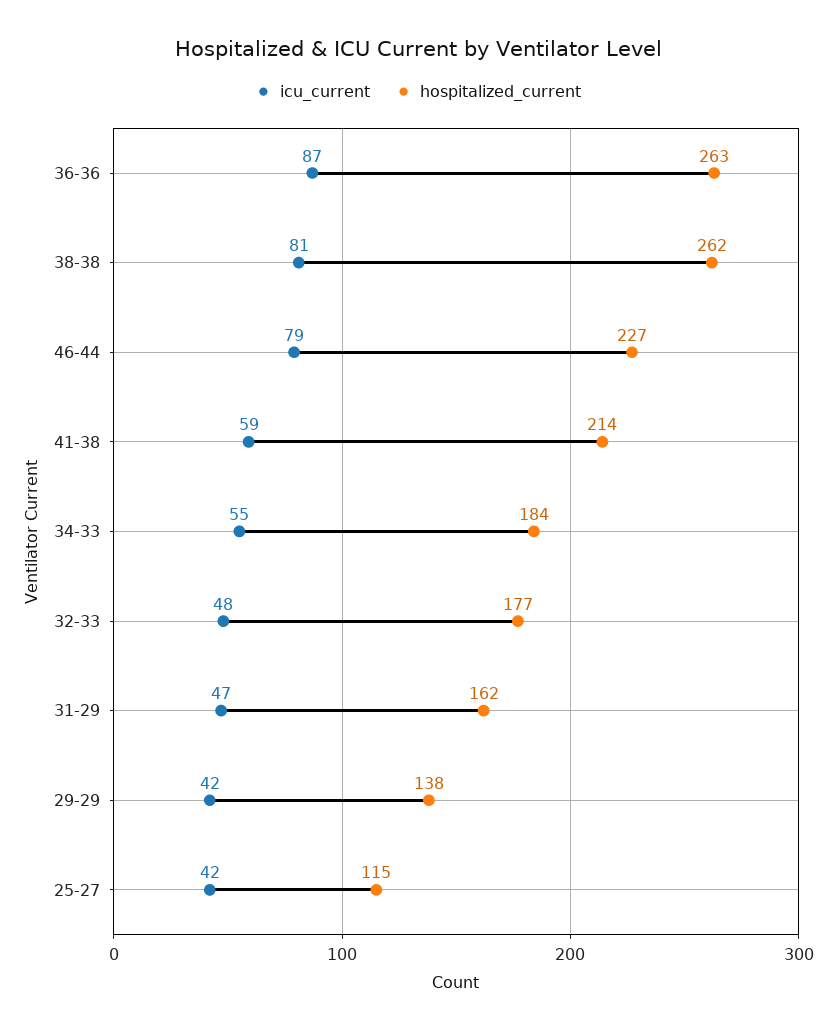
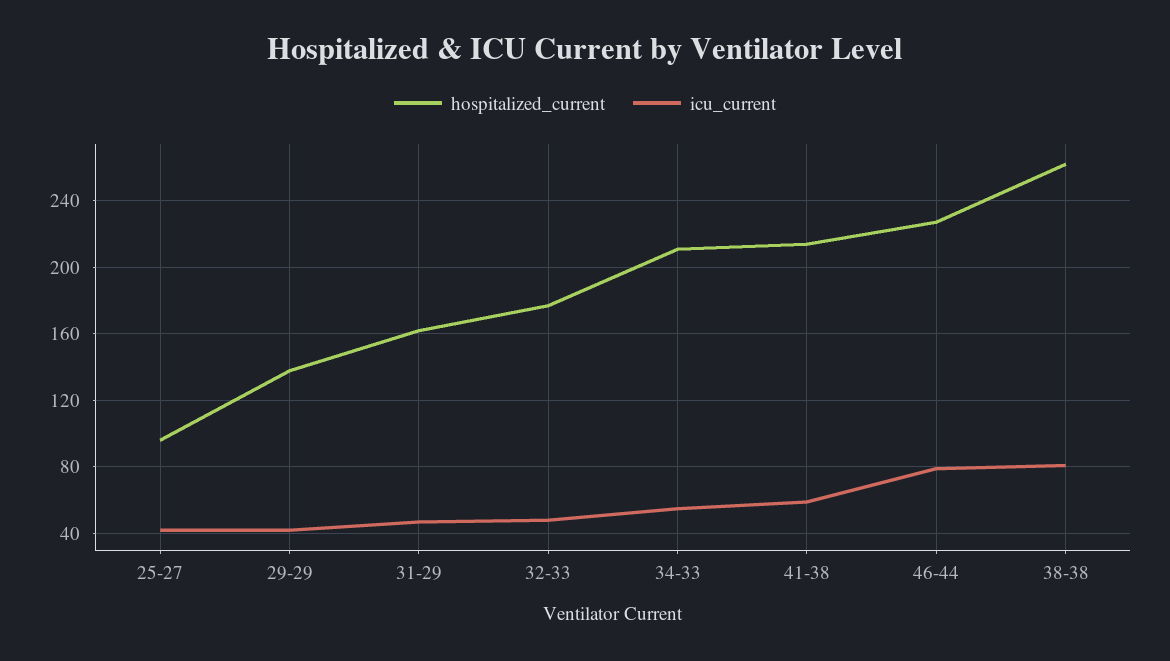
  {
    "icu_current": {
-     "36-36": 87,
      "38-38": 81,
      "46-44": 79,
      "41-38": 59,
      "34-33": 55,
      "32-33": 48,
      "31-29": 47,
      "29-29": 42,
      "25-27": 42
    },
    "hospitalized_current": {
-     "36-36": 263,
      "38-38": 262,
      "46-44": 227,
      "41-38": 214,
-     "34-33": 184,
+     "34-33": 210,
      "32-33": 177,
      "31-29": 162,
      "29-29": 138,
-     "25-27": 115
+     "25-27": 95
    }
  }

